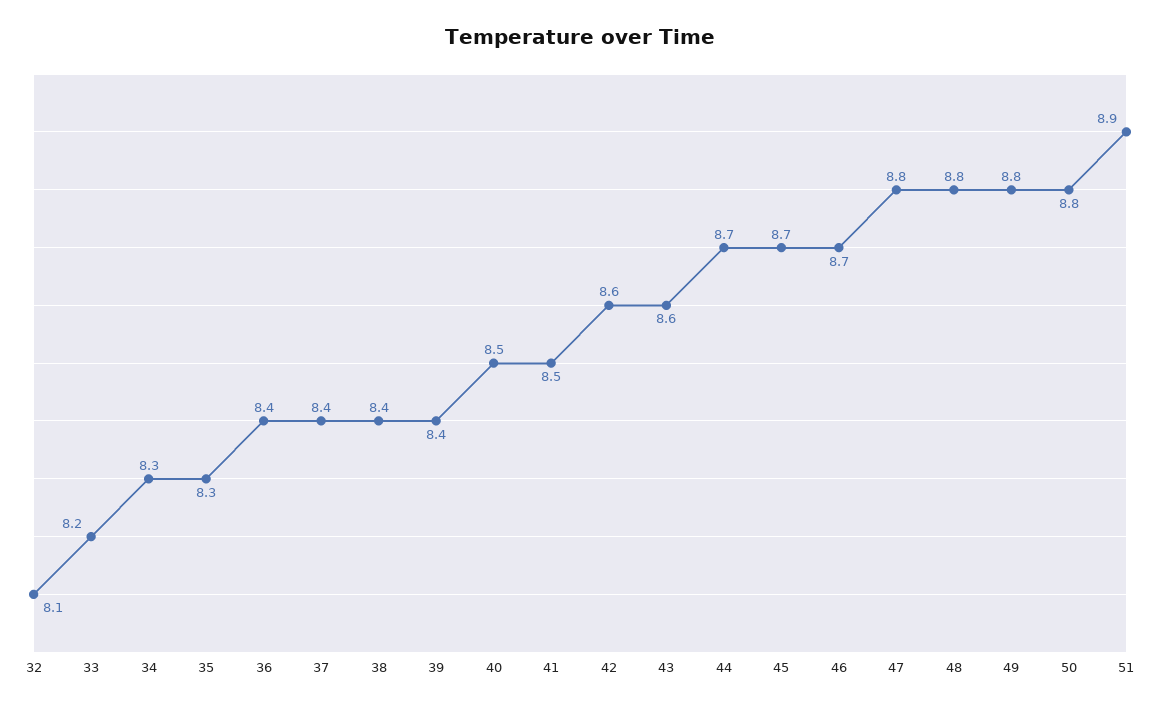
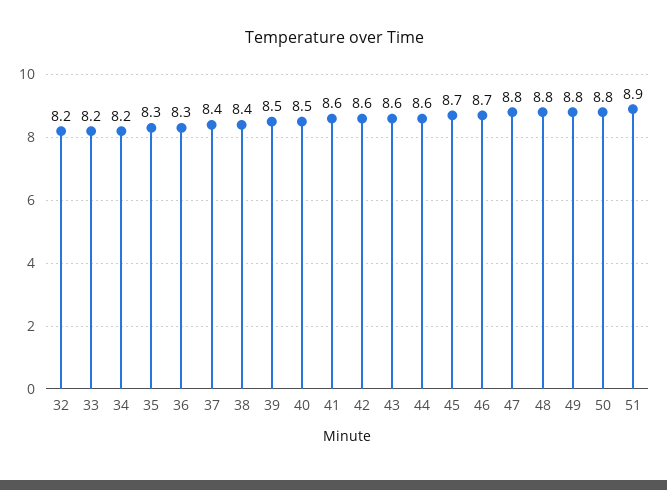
  {
-   "32": 8.1,
+   "32": 8.2,
    "33": 8.2,
-   "34": 8.3,
+   "34": 8.2,
    "35": 8.3,
-   "36": 8.4,
+   "36": 8.3,
    "37": 8.4,
    "38": 8.4,
-   "39": 8.4,
+   "39": 8.5,
    "40": 8.5,
-   "41": 8.5,
+   "41": 8.6,
    "42": 8.6,
    "43": 8.6,
-   "44": 8.7,
+   "44": 8.6,
    "45": 8.7,
    "46": 8.7,
    "47": 8.8,
    "48": 8.8,
    "49": 8.8,
    "50": 8.8,
    "51": 8.9
  }

